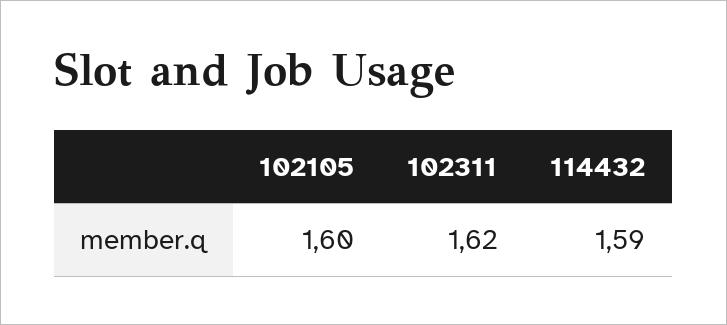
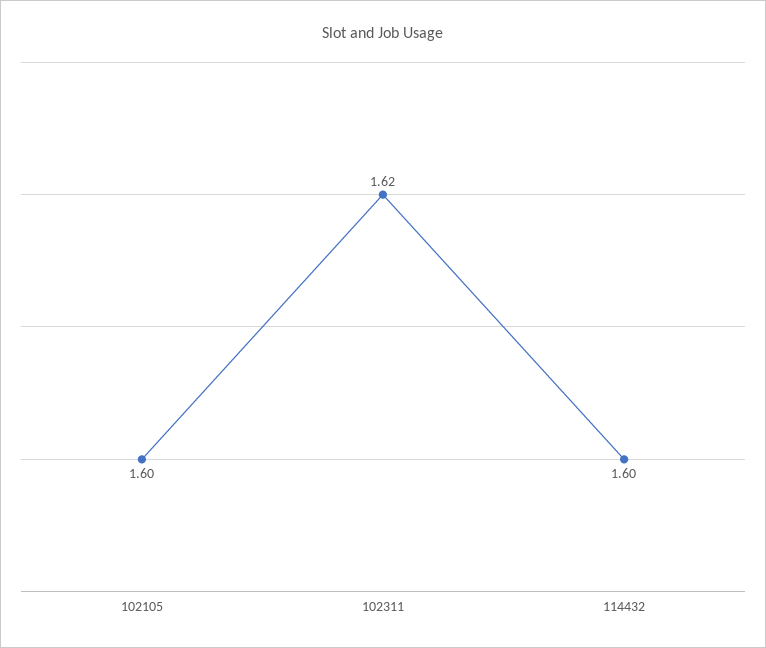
  {
    "102105": 1.6,
    "102311": 1.62,
-   "114432": 1.59
+   "114432": 1.6
  }

